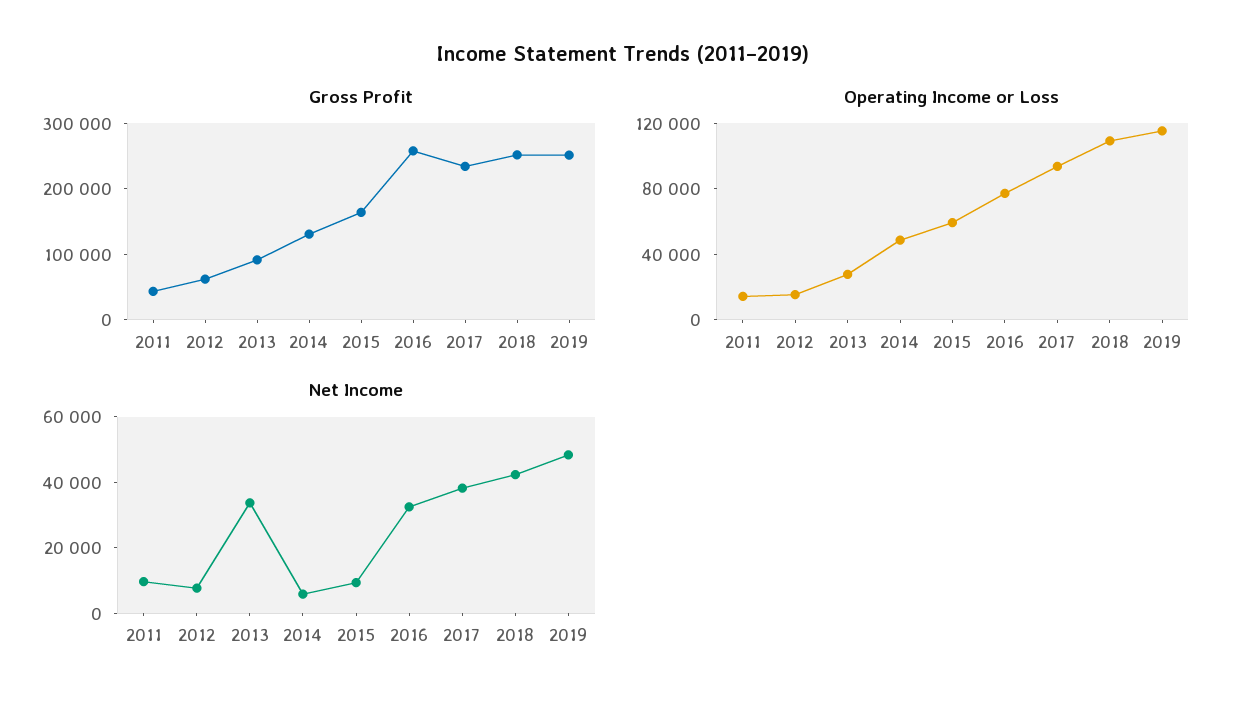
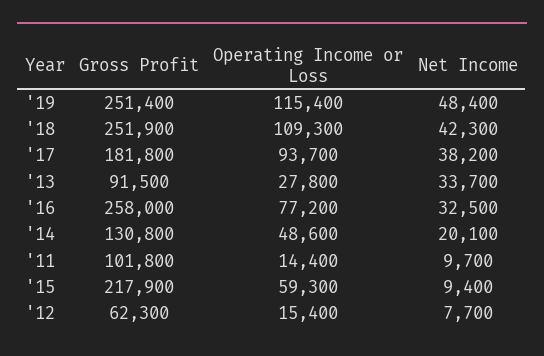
  {
    "Gross Profit": {
-     "2011": 40000,
+     "2011": 101800,
      "2012": 62300,
      "2013": 91500,
      "2014": 130800,
-     "2015": 160000,
+     "2015": 217900,
      "2016": 258000,
-     "2017": 240000,
+     "2017": 181800,
      "2018": 251900,
      "2019": 251400
    },
    "Operating Income or Loss": {
      "2011": 14400,
      "2012": 15400,
      "2013": 27800,
      "2014": 48600,
      "2015": 59300,
      "2016": 77200,
      "2017": 93700,
      "2018": 109300,
      "2019": 115400
    },
    "Net Income": {
      "2011": 9700,
      "2012": 7700,
      "2013": 33700,
-     "2014": 5000,
+     "2014": 20100,
      "2015": 9400,
      "2016": 32500,
      "2017": 38200,
      "2018": 42300,
      "2019": 48400
    }
  }

